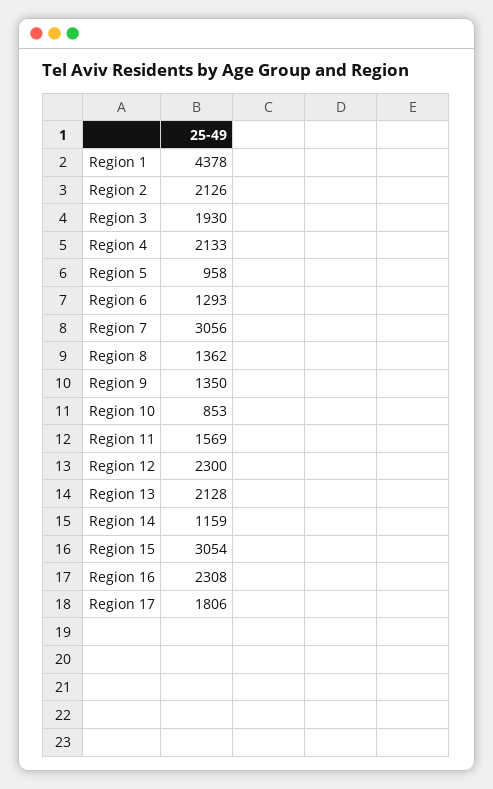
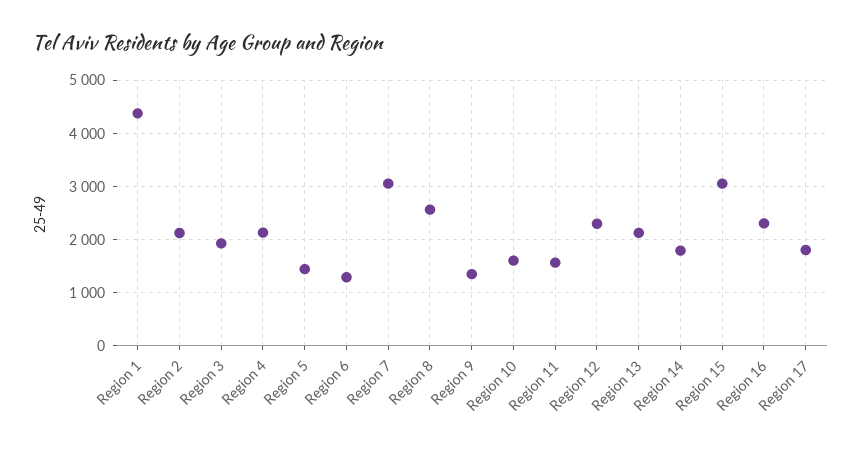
  {
    "Region 1": 4378,
    "Region 2": 2126,
    "Region 3": 1930,
    "Region 4": 2133,
-   "Region 5": 958,
+   "Region 5": 1400,
    "Region 6": 1293,
    "Region 7": 3056,
-   "Region 8": 1362,
+   "Region 8": 2600,
    "Region 9": 1350,
-   "Region 10": 853,
+   "Region 10": 1600,
    "Region 11": 1569,
    "Region 12": 2300,
    "Region 13": 2128,
-   "Region 14": 1159,
+   "Region 14": 1800,
    "Region 15": 3054,
    "Region 16": 2308,
    "Region 17": 1806
  }

